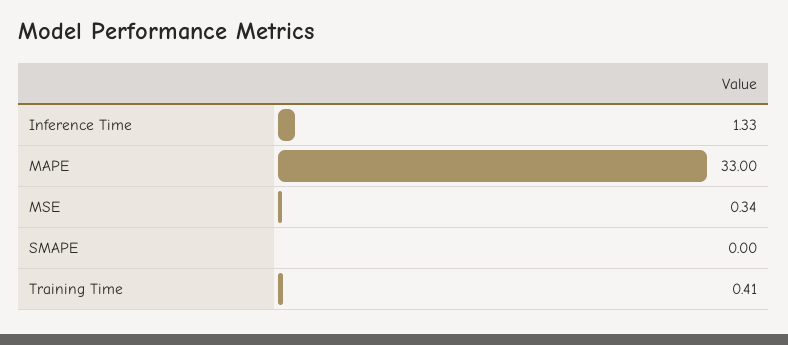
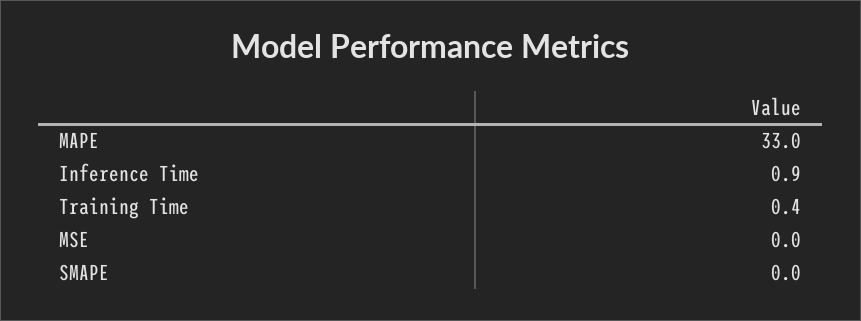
  {
-   "Inference Time": 1.33,
+   "Inference Time": 0.9,
    "MAPE": 33,
-   "MSE": 0.34,
+   "MSE": 0,
    "SMAPE": 0,
    "Training Time": 0.41
  }

